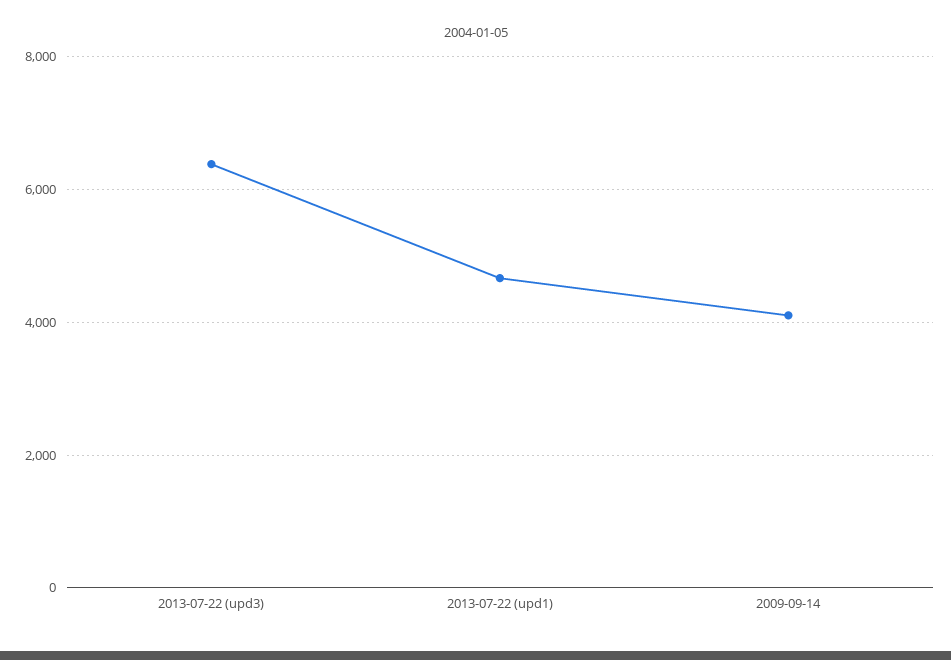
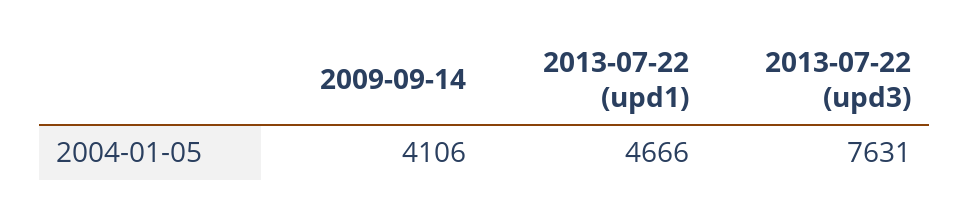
  {
-   "2013-07-22 (upd3)": 6400,
+   "2013-07-22 (upd3)": 7631,
    "2013-07-22 (upd1)": 4666,
    "2009-09-14": 4106
  }

